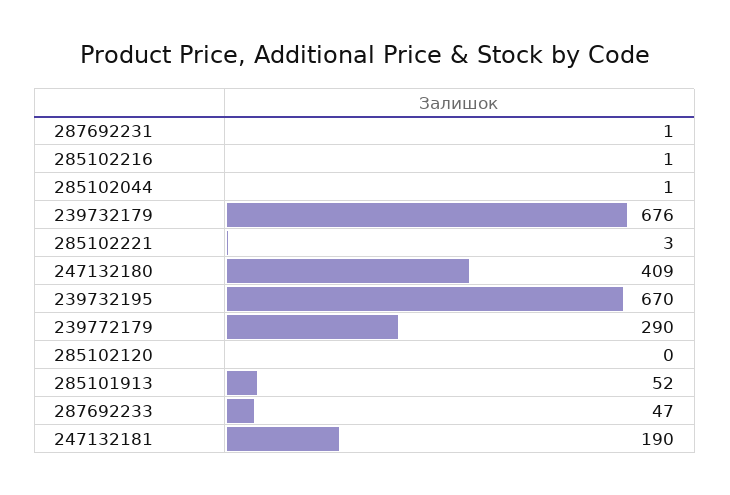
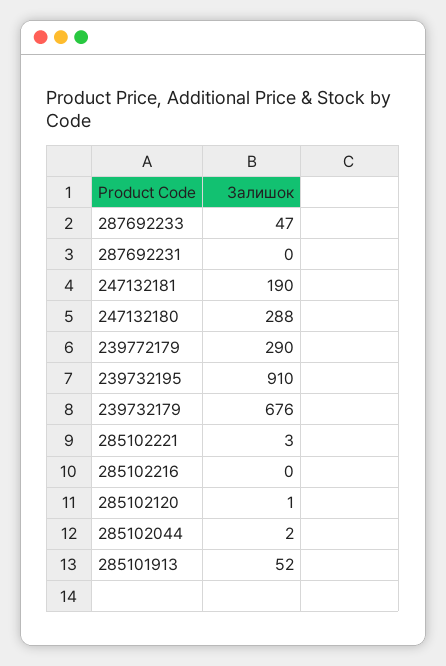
  {
-   "287692231": 1,
+   "287692231": 0,
-   "285102216": 1,
+   "285102216": 0,
-   "285102044": 1,
+   "285102044": 2,
    "239732179": 676,
    "285102221": 3,
-   "247132180": 409,
+   "247132180": 288,
-   "239732195": 670,
+   "239732195": 910,
    "239772179": 290,
-   "285102120": 0,
+   "285102120": 1,
    "285101913": 52,
    "287692233": 47,
    "247132181": 190
  }

